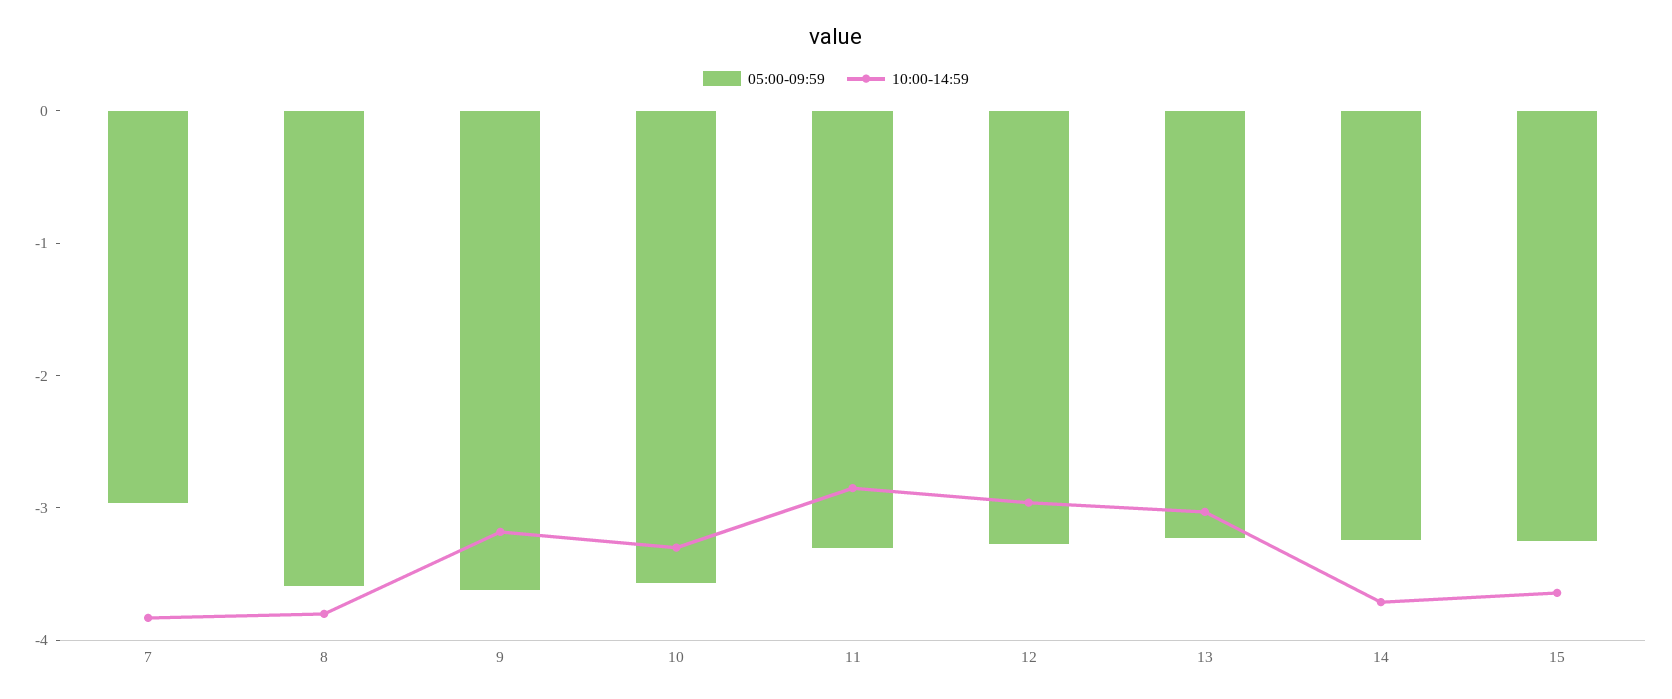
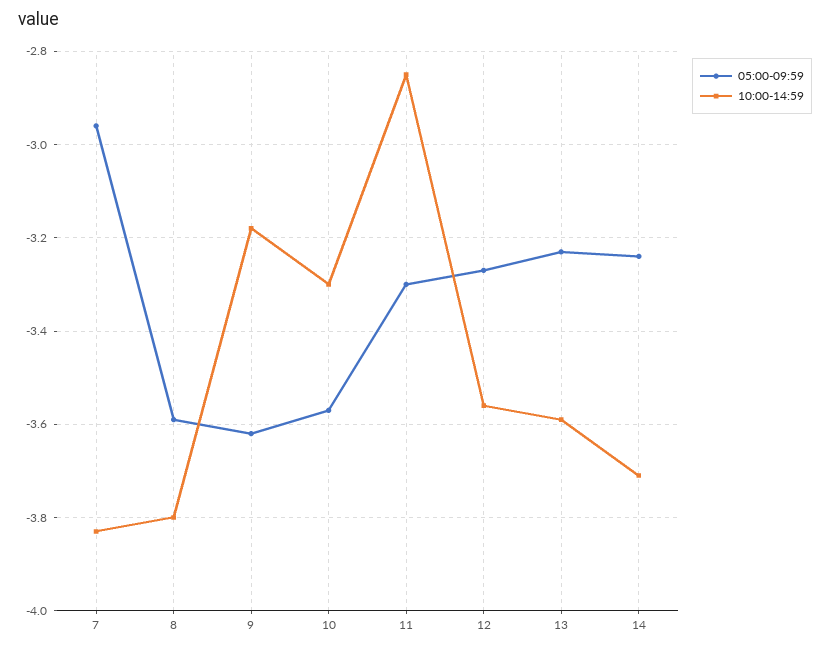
  {
    "05:00-09:59": {
      "7": -2.95,
      "8": -3.6,
      "9": -3.6,
      "10": -3.55,
      "11": -3.3,
      "12": -3.25,
      "13": -3.25,
-     "14": -3.25,
+     "14": -3.25
-     "15": -3.2
    },
    "10:00-14:59": {
      "7": -3.85,
      "8": -3.8,
      "9": -3.2,
      "10": -3.3,
      "11": -2.85,
-     "12": -3,
+     "12": -3.55,
-     "13": -3,
+     "13": -3.6,
-     "14": -3.7,
+     "14": -3.7
-     "15": -3.6
    }
  }

